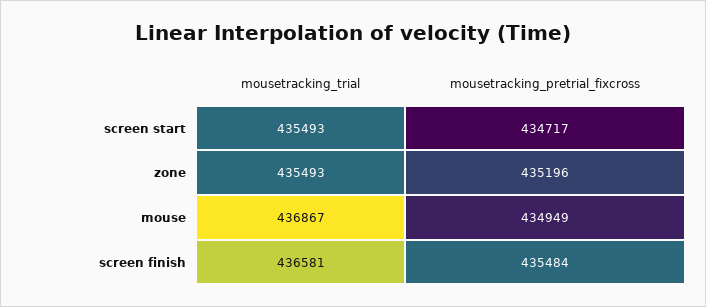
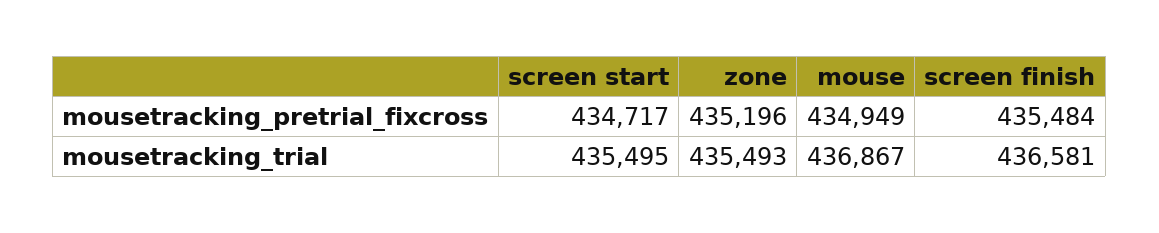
  {
    "mousetracking_trial": {
-     "screen start": 435493,
+     "screen start": 435495,
      "zone": 435493,
      "mouse": 436867,
      "screen finish": 436581
    },
    "mousetracking_pretrial_fixcross": {
      "screen start": 434717,
      "zone": 435196,
      "mouse": 434949,
      "screen finish": 435484
    }
  }

